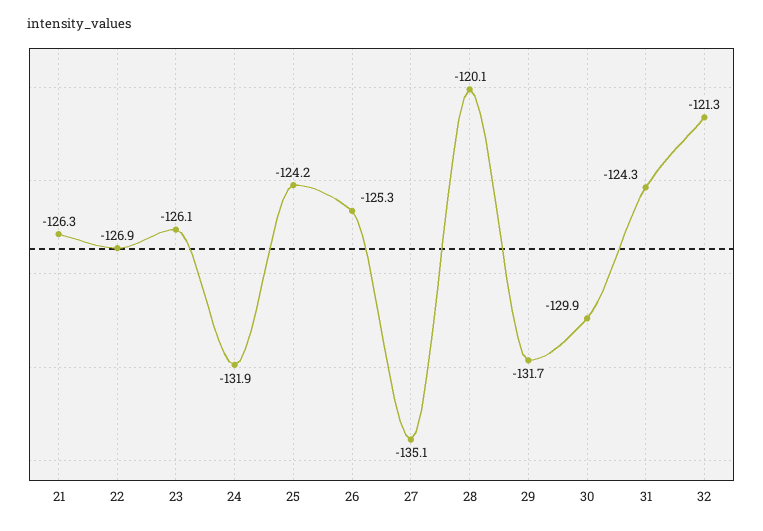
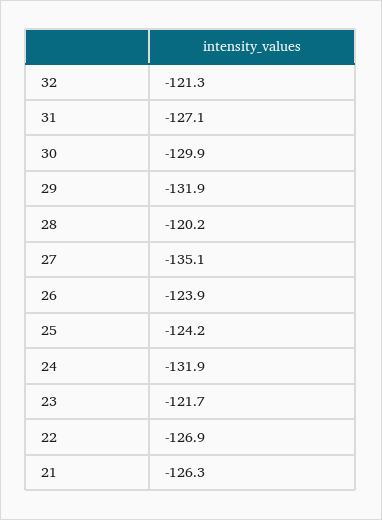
  {
    "21": -126.3,
    "22": -126.9,
-   "23": -126.1,
+   "23": -121.7,
    "24": -131.9,
    "25": -124.2,
-   "26": -125.3,
+   "26": -123.9,
    "27": -135.1,
-   "28": -120.1,
+   "28": -120.2,
-   "29": -131.7,
+   "29": -131.9,
    "30": -129.9,
-   "31": -124.3,
+   "31": -127.1,
    "32": -121.3
  }

